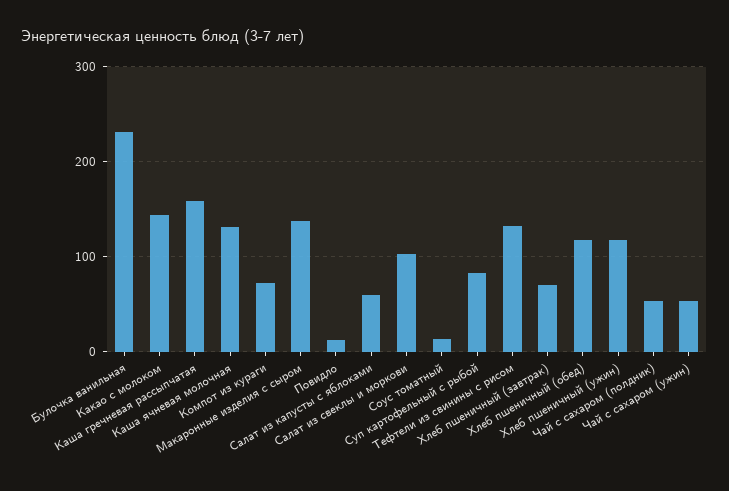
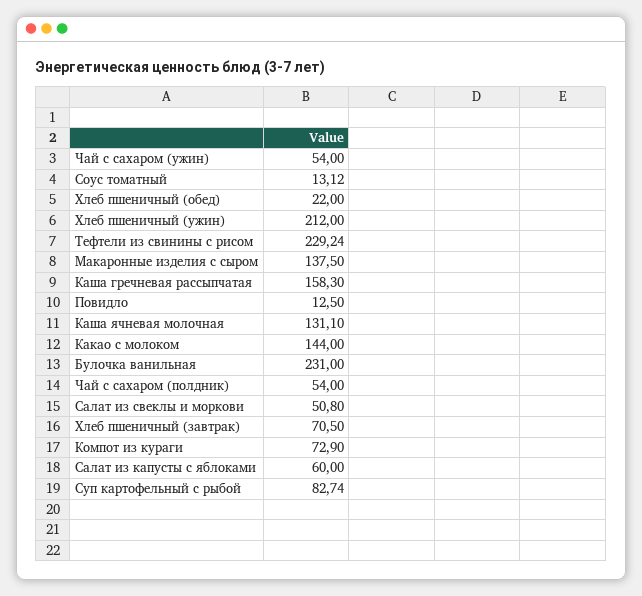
  {
    "Булочка ванильная": 231,
    "Какао с молоком": 144,
    "Каша гречневая рассыпчатая": 158.3,
    "Каша ячневая молочная": 131.1,
    "Компот из кураги": 72.9,
    "Макаронные изделия с сыром": 137.5,
    "Повидло": 12.5,
    "Салат из капусты с яблоками": 60,
-   "Салат из свеклы и моркови": 100,
+   "Салат из свеклы и моркови": 50.8,
    "Соус томатный": 13.12,
    "Суп картофельный с рыбой": 82.74,
-   "Тефтели из свинины с рисом": 130,
+   "Тефтели из свинины с рисом": 229.24,
    "Хлеб пшеничный (завтрак)": 70.5,
-   "Хлеб пшеничный (обед)": 120,
+   "Хлеб пшеничный (обед)": 22,
-   "Хлеб пшеничный (ужин)": 120,
+   "Хлеб пшеничный (ужин)": 212,
    "Чай с сахаром (полдник)": 54,
    "Чай с сахаром (ужин)": 54
  }

